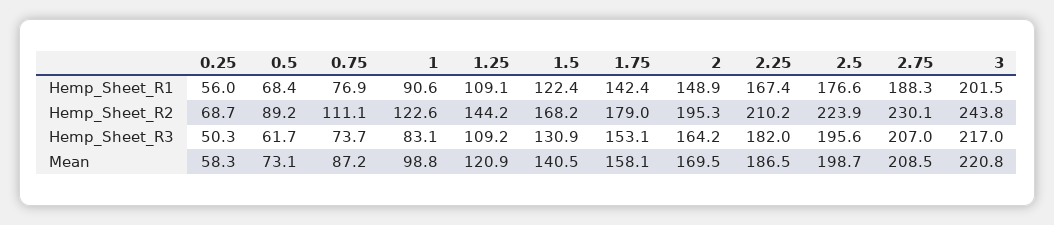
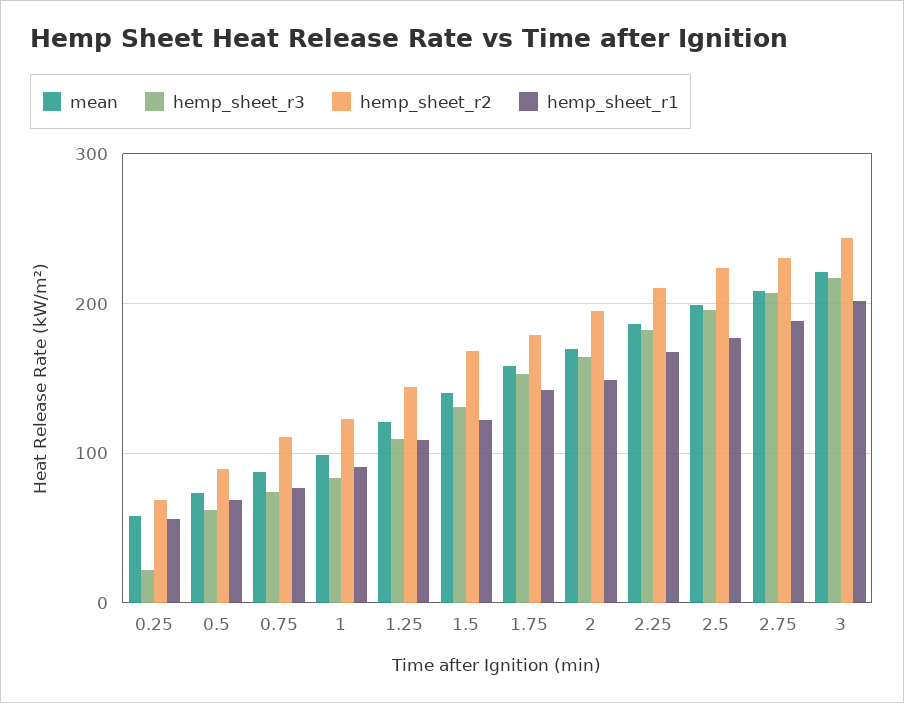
  {
    "Hemp_Sheet_R1": {
      "0.25": 56,
      "0.5": 68.4,
      "0.75": 76.9,
      "1": 90.6,
      "1.25": 109.1,
      "1.5": 122.4,
      "1.75": 142.4,
      "2": 148.9,
      "2.25": 167.4,
      "2.5": 176.6,
      "2.75": 188.3,
      "3": 201.5
    },
    "Hemp_Sheet_R2": {
      "0.25": 68.7,
      "0.5": 89.2,
      "0.75": 111.1,
      "1": 122.6,
      "1.25": 144.2,
      "1.5": 168.2,
      "1.75": 179,
      "2": 195.3,
      "2.25": 210.2,
      "2.5": 223.9,
      "2.75": 230.1,
      "3": 243.8
    },
    "Hemp_Sheet_R3": {
-     "0.25": 50.3,
+     "0.25": 20,
      "0.5": 61.7,
      "0.75": 73.7,
      "1": 83.1,
      "1.25": 109.2,
      "1.5": 130.9,
      "1.75": 153.1,
      "2": 164.2,
      "2.25": 182,
      "2.5": 195.6,
      "2.75": 207,
      "3": 217
    },
    "Mean": {
      "0.25": 58.3,
      "0.5": 73.1,
      "0.75": 87.2,
      "1": 98.8,
      "1.25": 120.9,
      "1.5": 140.5,
      "1.75": 158.1,
      "2": 169.5,
      "2.25": 186.5,
      "2.5": 198.7,
      "2.75": 208.5,
      "3": 220.8
    }
  }

